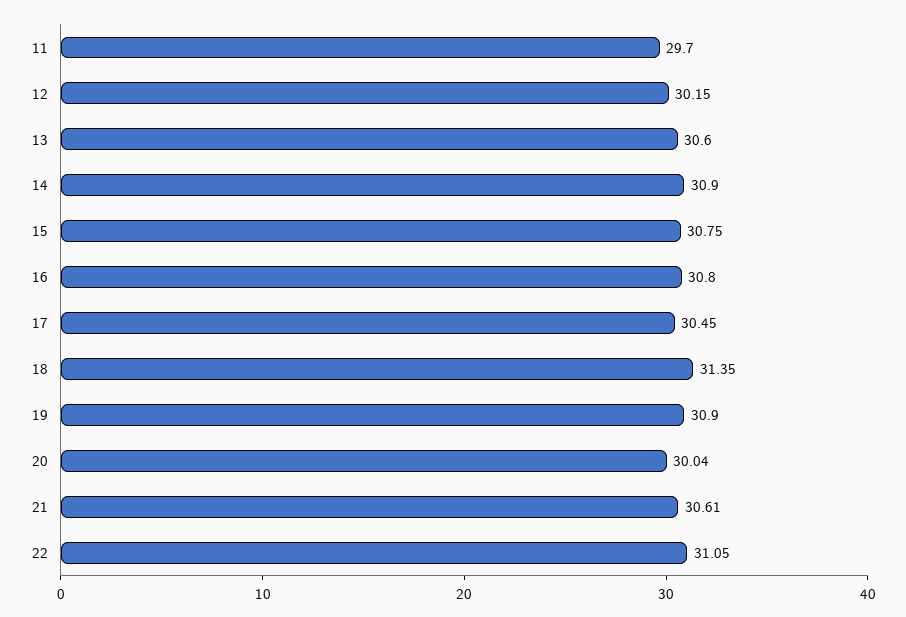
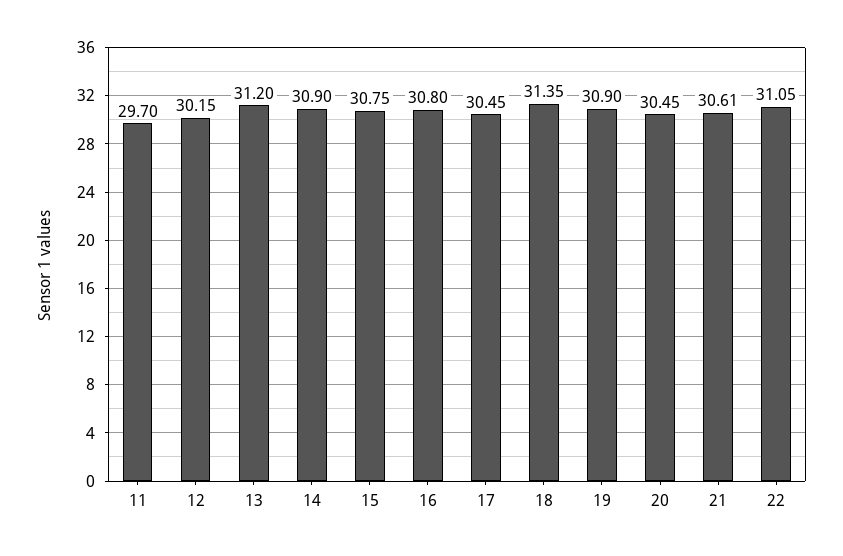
  {
    "11": 29.7,
    "12": 30.15,
-   "13": 30.6,
+   "13": 31.2,
    "14": 30.9,
    "15": 30.75,
    "16": 30.8,
    "17": 30.45,
    "18": 31.35,
    "19": 30.9,
-   "20": 30.04,
+   "20": 30.45,
    "21": 30.61,
    "22": 31.05
  }

